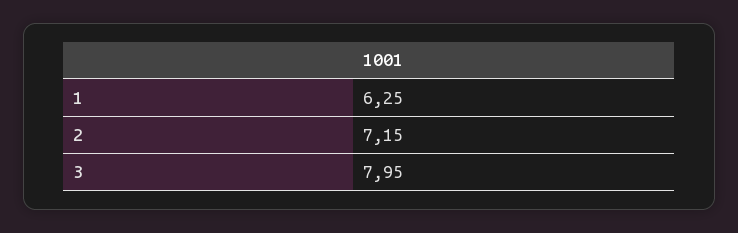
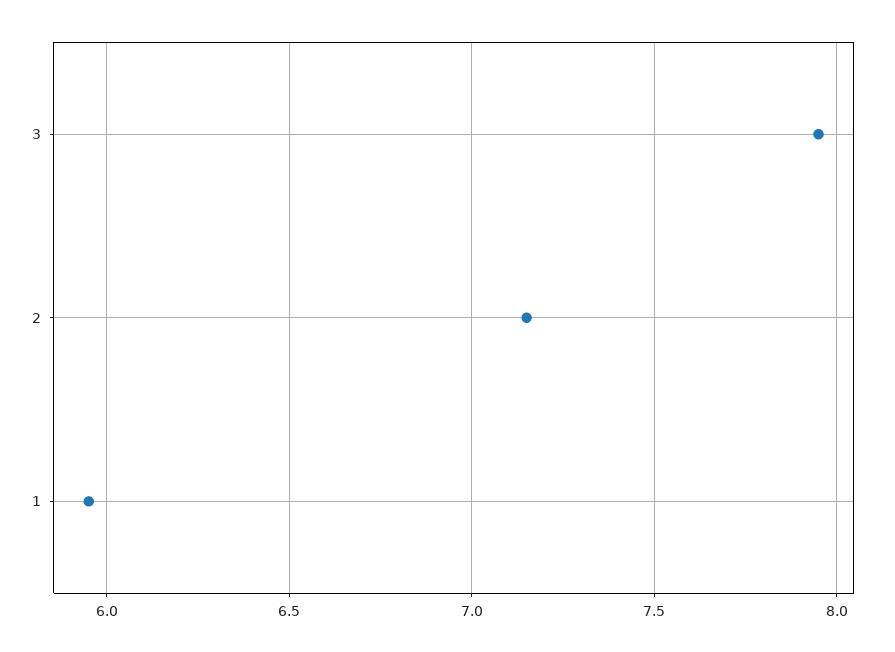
  {
-   "1": 6.25,
+   "1": 5.95,
    "2": 7.15,
    "3": 7.95
  }

